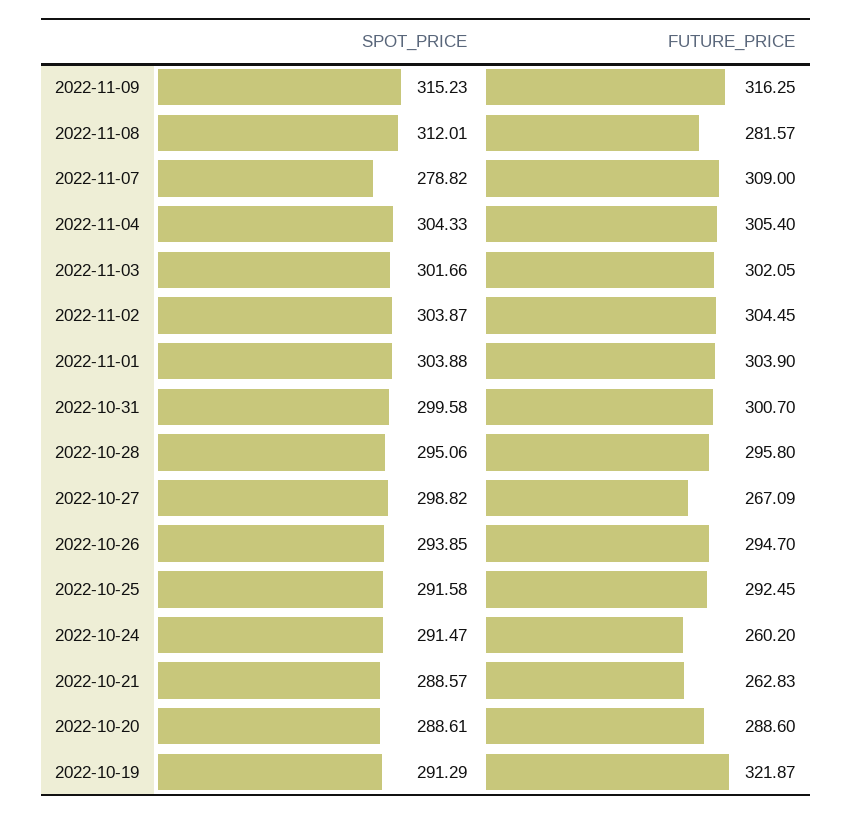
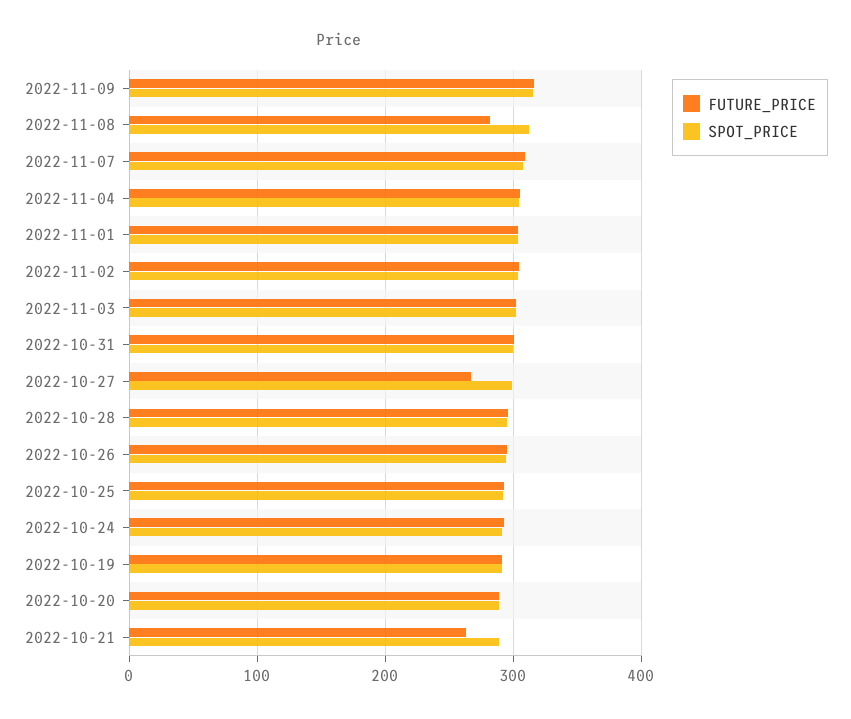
  {
    "SPOT_PRICE": {
      "2022-11-09": 315.23,
      "2022-11-08": 312.01,
-     "2022-11-07": 278.82,
+     "2022-11-07": 310,
      "2022-11-04": 304.33,
      "2022-11-03": 301.66,
      "2022-11-02": 303.87,
      "2022-11-01": 303.88,
      "2022-10-31": 299.58,
      "2022-10-28": 295.06,
      "2022-10-27": 298.82,
      "2022-10-26": 293.85,
      "2022-10-25": 291.58,
      "2022-10-24": 291.47,
      "2022-10-21": 288.57,
      "2022-10-20": 288.61,
      "2022-10-19": 291.29
    },
    "FUTURE_PRICE": {
      "2022-11-09": 316.25,
      "2022-11-08": 281.57,
      "2022-11-07": 309,
      "2022-11-04": 305.4,
      "2022-11-03": 302.05,
      "2022-11-02": 304.45,
      "2022-11-01": 303.9,
      "2022-10-31": 300.7,
      "2022-10-28": 295.8,
      "2022-10-27": 267.09,
      "2022-10-26": 294.7,
      "2022-10-25": 292.45,
-     "2022-10-24": 260.2,
+     "2022-10-24": 290,
      "2022-10-21": 262.83,
      "2022-10-20": 288.6,
-     "2022-10-19": 321.87
+     "2022-10-19": 290
    }
  }

